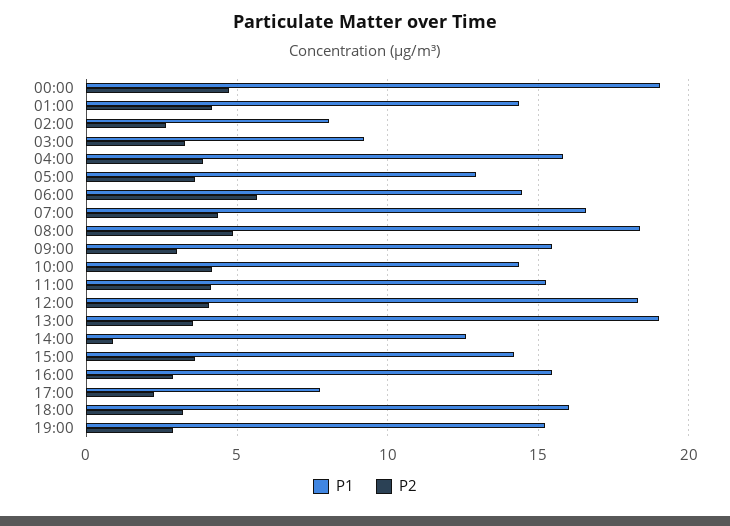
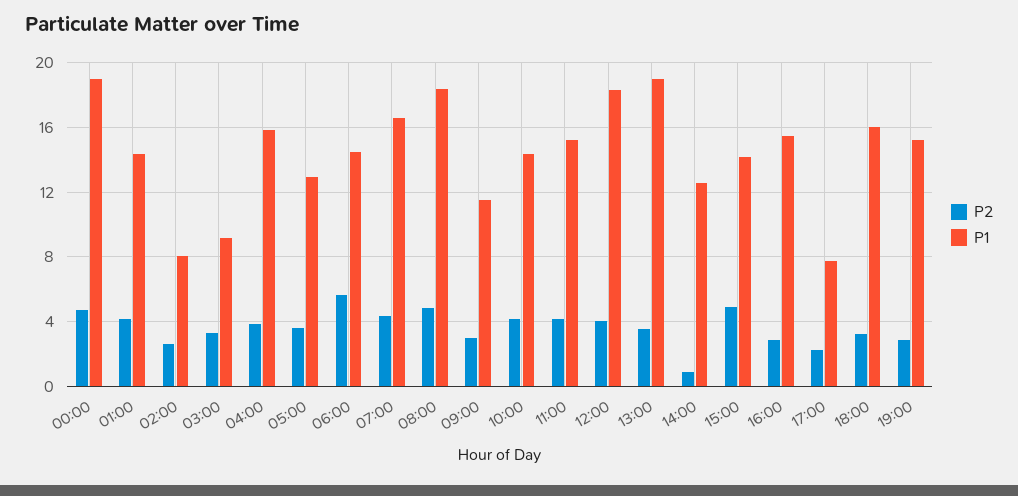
  {
    "P1": {
      "00:00": 19,
      "01:00": 14.5,
      "02:00": 8,
      "03:00": 9,
      "04:00": 16,
      "05:00": 13,
      "06:00": 14.5,
      "07:00": 16.5,
      "08:00": 18.5,
-     "09:00": 15.5,
+     "09:00": 11.5,
      "10:00": 14.5,
      "11:00": 15.5,
      "12:00": 18.5,
      "13:00": 19,
      "14:00": 12.5,
      "15:00": 14,
      "16:00": 15.5,
      "17:00": 8,
      "18:00": 16,
      "19:00": 15
    },
    "P2": {
      "00:00": 4.5,
      "01:00": 4,
      "02:00": 2.5,
      "03:00": 3.5,
      "04:00": 4,
      "05:00": 3.5,
      "06:00": 5.5,
      "07:00": 4.5,
      "08:00": 5,
      "09:00": 3,
      "10:00": 4,
      "11:00": 4,
      "12:00": 4,
      "13:00": 3.5,
      "14:00": 1,
-     "15:00": 3.5,
+     "15:00": 5,
      "16:00": 3,
      "17:00": 2.5,
      "18:00": 3,
      "19:00": 3
    }
  }

